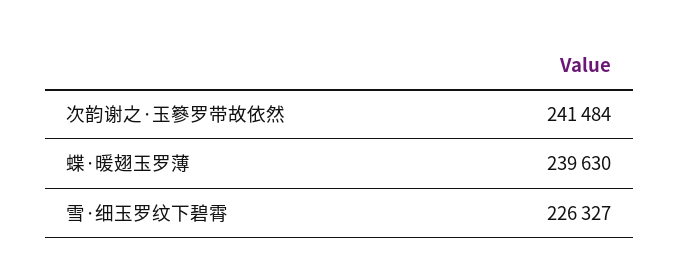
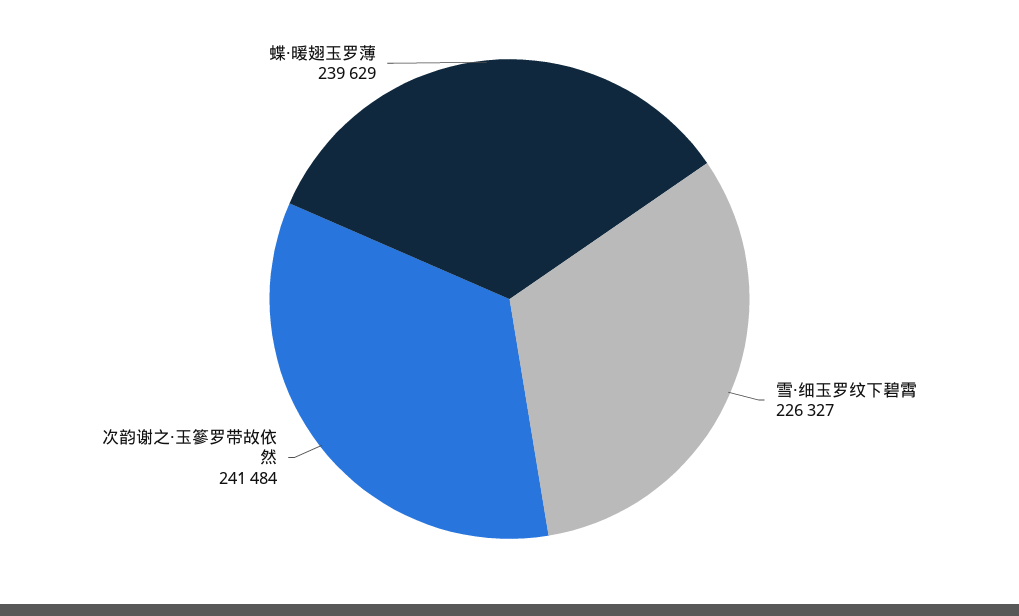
  {
    "次韵谢之·玉篸罗带故依然": 241484,
-   "蝶·暖翅玉罗薄": 239630,
+   "蝶·暖翅玉罗薄": 239629,
    "雪·细玉罗纹下碧霄": 226327
  }

